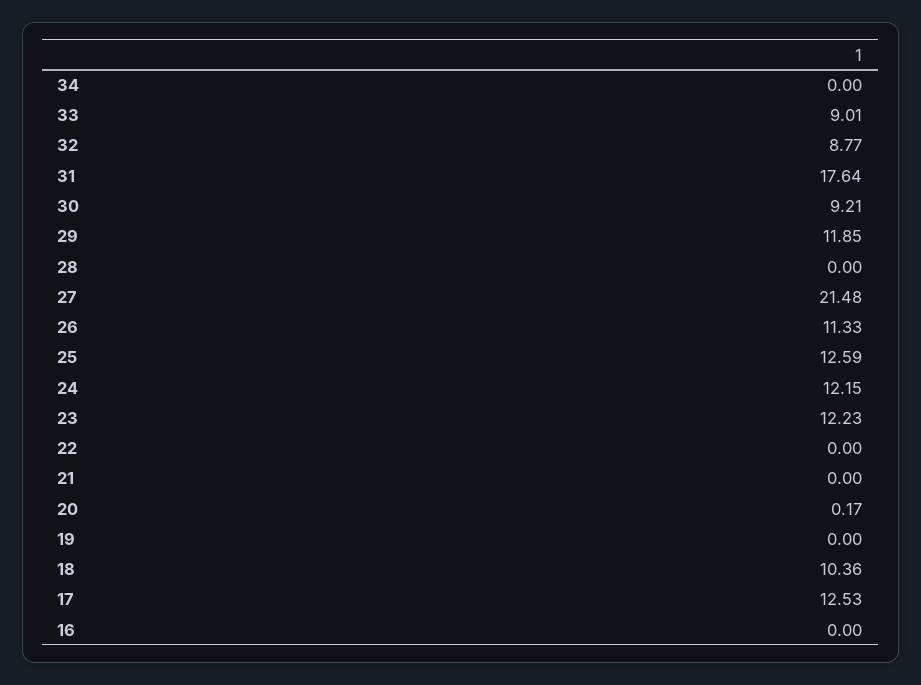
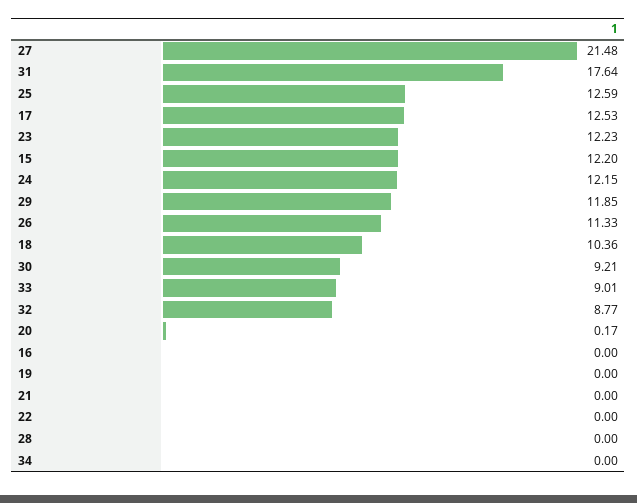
  {
    "34": 0,
    "33": 9.01,
    "32": 8.77,
    "31": 17.64,
    "30": 9.21,
    "29": 11.85,
    "28": 0,
    "27": 21.48,
    "26": 11.33,
    "25": 12.59,
    "24": 12.15,
    "23": 12.23,
    "22": 0,
    "21": 0,
    "20": 0.17,
    "19": 0,
    "18": 10.36,
    "17": 12.53,
-   "16": 0
+   "16": 0,
+   "15": 12.2
  }

